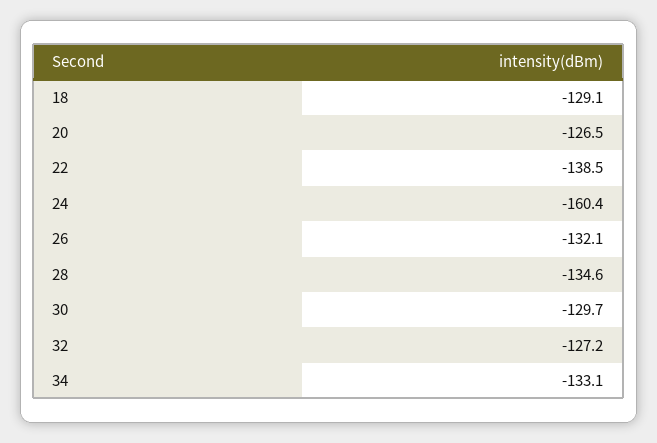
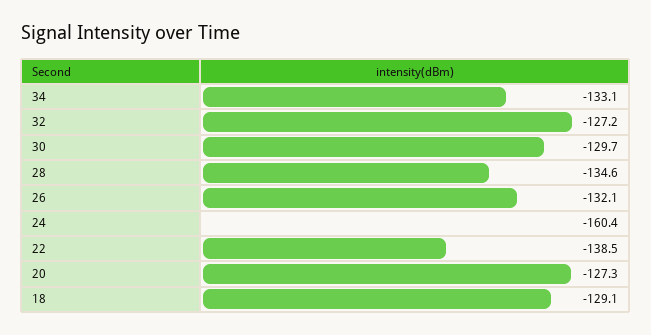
  {
    "18": -129.1,
-   "20": -126.5,
+   "20": -127.3,
    "22": -138.5,
    "24": -160.4,
    "26": -132.1,
    "28": -134.6,
    "30": -129.7,
    "32": -127.2,
    "34": -133.1
  }

